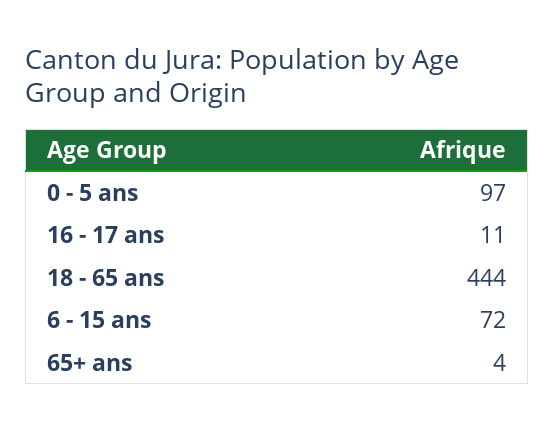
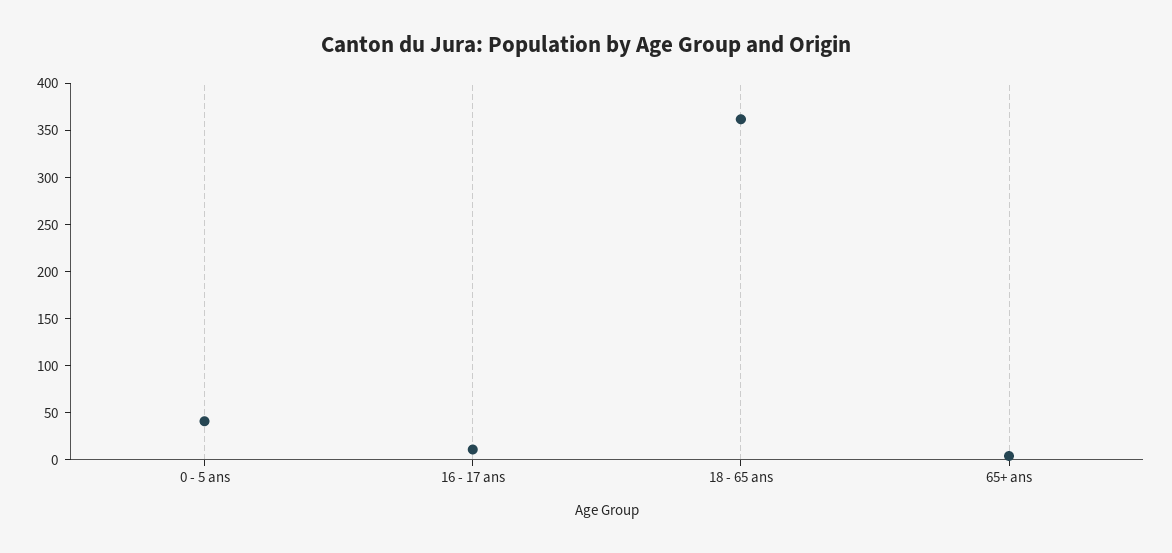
  {
-   "0 - 5 ans": 97,
+   "0 - 5 ans": 40,
    "16 - 17 ans": 11,
-   "18 - 65 ans": 444,
+   "18 - 65 ans": 360,
-   "6 - 15 ans": 72,
    "65+ ans": 4
  }

